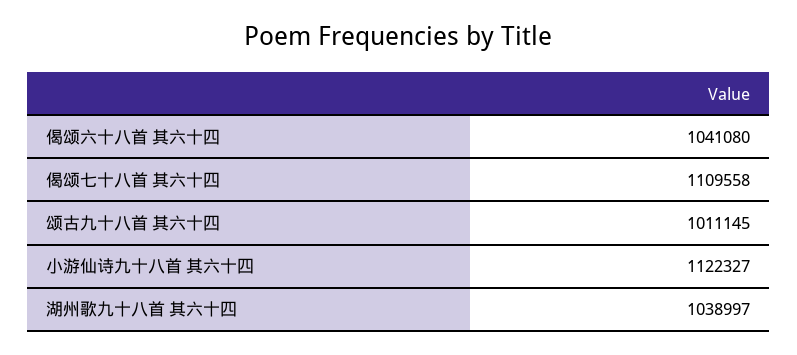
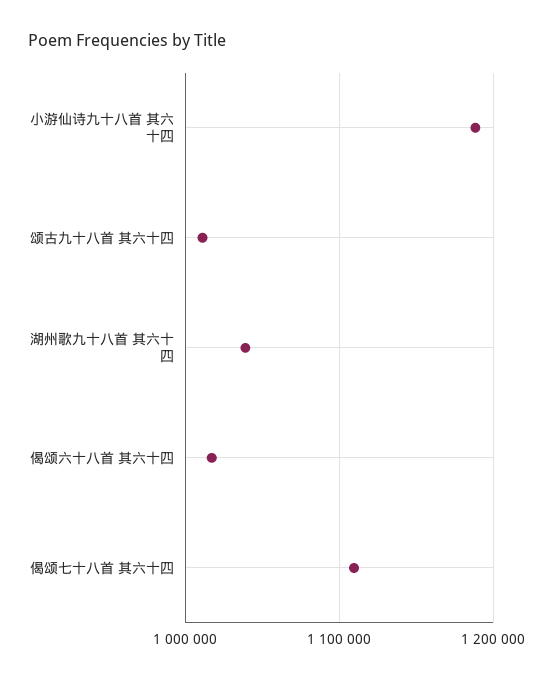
  {
-   "偈颂六十八首 其六十四": 1041080,
+   "偈颂六十八首 其六十四": 1020000,
    "偈颂七十八首 其六十四": 1109558,
    "颂古九十八首 其六十四": 1011145,
-   "小游仙诗九十八首 其六十四": 1122327,
+   "小游仙诗九十八首 其六十四": 1190000,
    "湖州歌九十八首 其六十四": 1038997
  }

